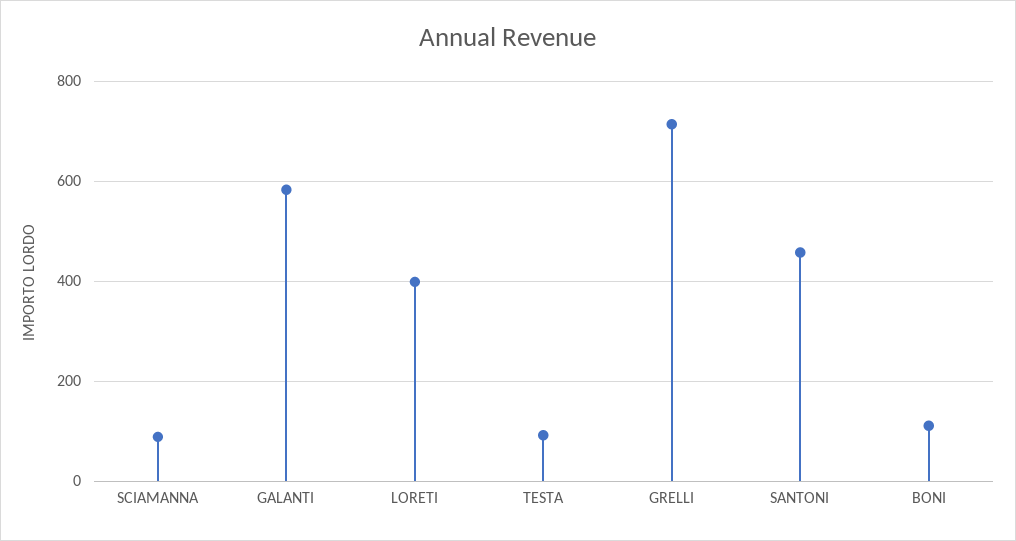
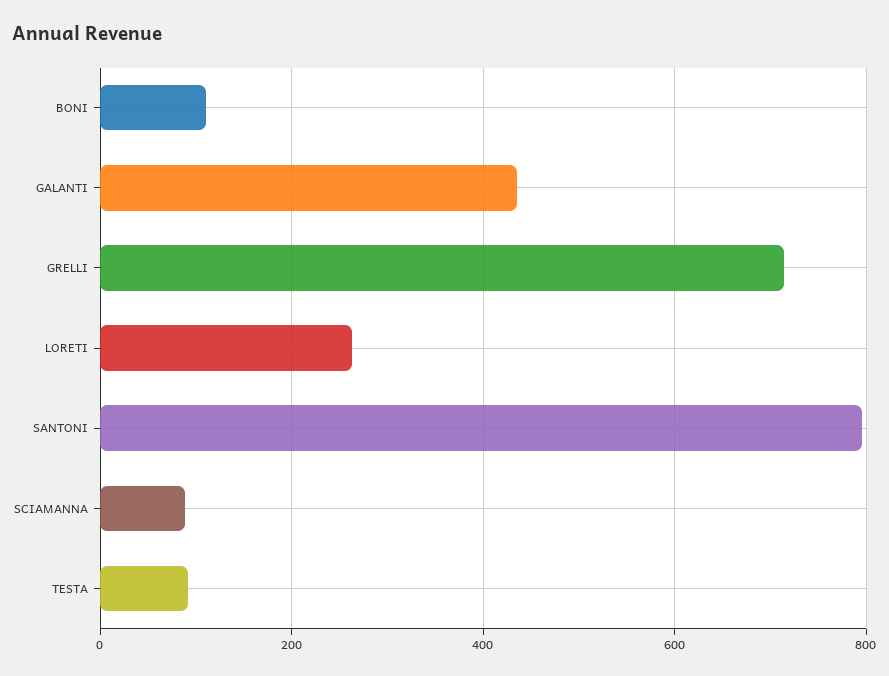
  {
    "SCIAMANNA": 80,
-   "GALANTI": 580,
+   "GALANTI": 440,
-   "LORETI": 400,
+   "LORETI": 260,
    "TESTA": 100,
    "GRELLI": 720,
-   "SANTONI": 460,
+   "SANTONI": 800,
    "BONI": 120
  }

